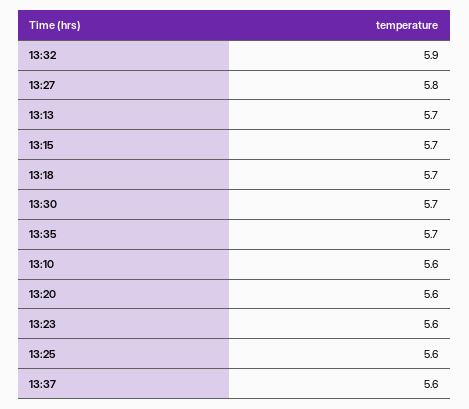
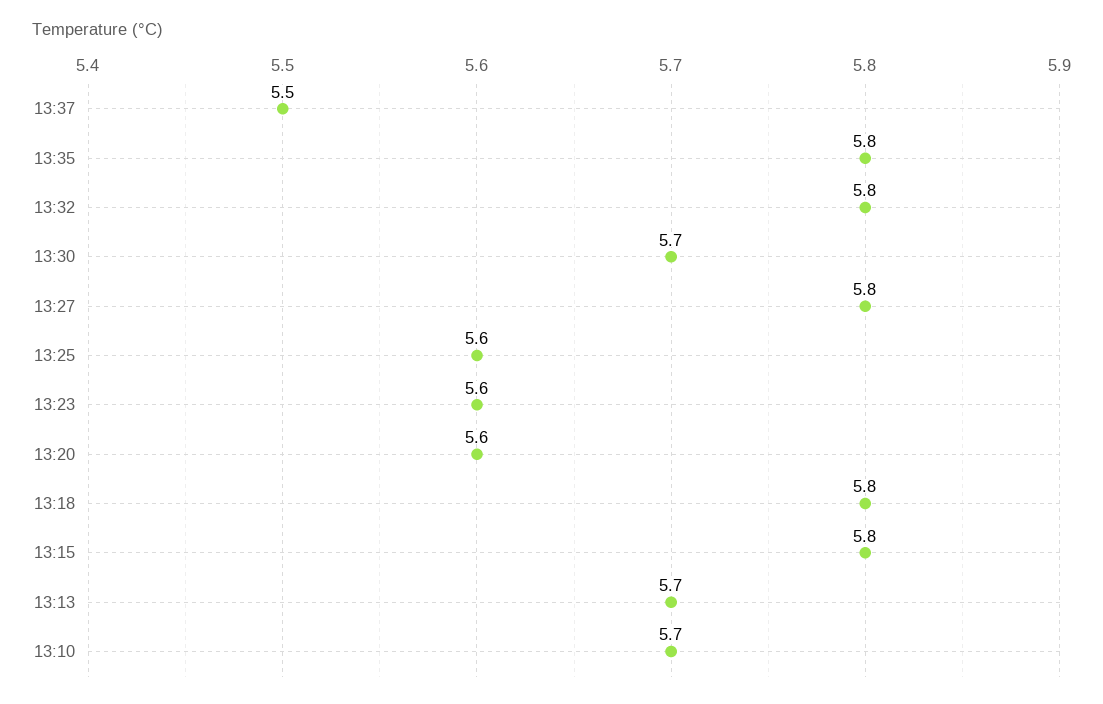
  {
-   "13:32": 5.9,
+   "13:32": 5.8,
    "13:27": 5.8,
    "13:13": 5.7,
-   "13:15": 5.7,
+   "13:15": 5.8,
-   "13:18": 5.7,
+   "13:18": 5.8,
    "13:30": 5.7,
-   "13:35": 5.7,
+   "13:35": 5.8,
-   "13:10": 5.6,
+   "13:10": 5.7,
    "13:20": 5.6,
    "13:23": 5.6,
    "13:25": 5.6,
-   "13:37": 5.6
+   "13:37": 5.5
  }

